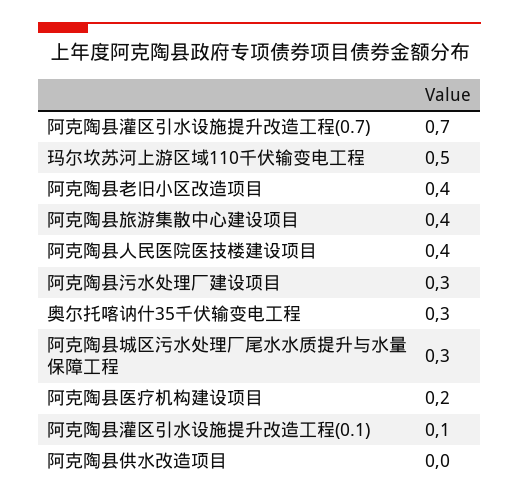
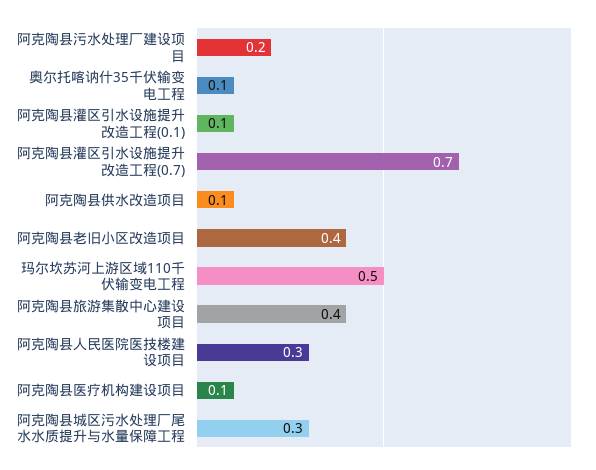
  {
    "阿克陶县灌区引水设施提升改造工程(0.7)": 0.7,
    "玛尔坎苏河上游区域110千伏输变电工程": 0.5,
    "阿克陶县老旧小区改造项目": 0.4,
    "阿克陶县旅游集散中心建设项目": 0.4,
-   "阿克陶县人民医院医技楼建设项目": 0.4,
+   "阿克陶县人民医院医技楼建设项目": 0.3,
-   "阿克陶县污水处理厂建设项目": 0.3,
+   "阿克陶县污水处理厂建设项目": 0.2,
-   "奥尔托喀讷什35千伏输变电工程": 0.3,
+   "奥尔托喀讷什35千伏输变电工程": 0.1,
    "阿克陶县城区污水处理厂尾水水质提升与水量保障工程": 0.3,
-   "阿克陶县医疗机构建设项目": 0.2,
+   "阿克陶县医疗机构建设项目": 0.1,
    "阿克陶县灌区引水设施提升改造工程(0.1)": 0.1,
-   "阿克陶县供水改造项目": 0
+   "阿克陶县供水改造项目": 0.1
  }

